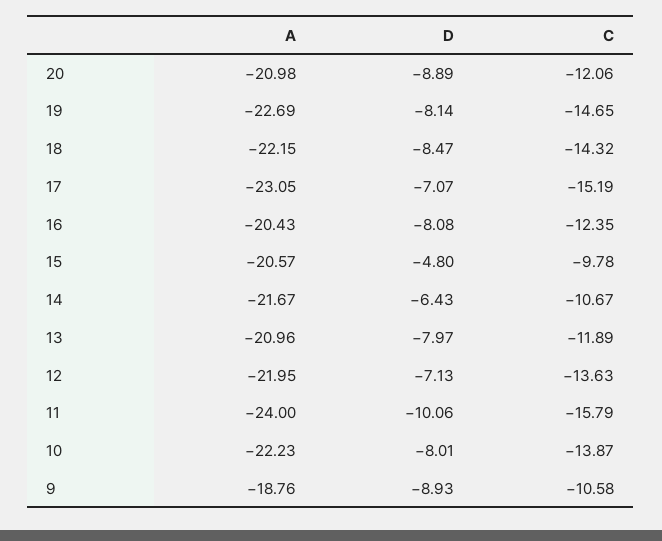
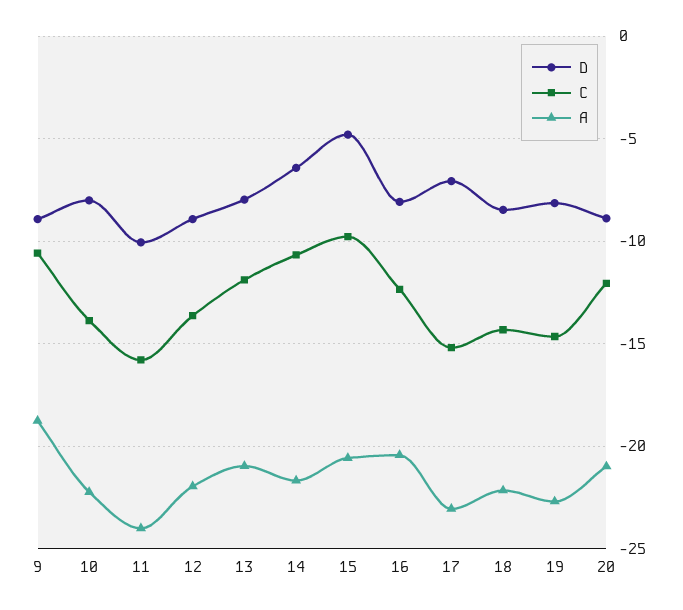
  {
    "A": {
      "20": -20.98,
      "19": -22.69,
      "18": -22.15,
      "17": -23.05,
      "16": -20.43,
      "15": -20.57,
      "14": -21.67,
      "13": -20.96,
      "12": -21.95,
      "11": -24,
      "10": -22.23,
      "9": -18.76
    },
    "D": {
      "20": -8.89,
      "19": -8.14,
      "18": -8.47,
      "17": -7.07,
      "16": -8.08,
      "15": -4.8,
      "14": -6.43,
      "13": -7.97,
-     "12": -7.13,
+     "12": -9,
      "11": -10.06,
      "10": -8.01,
      "9": -8.93
    },
    "C": {
      "20": -12.06,
      "19": -14.65,
      "18": -14.32,
      "17": -15.19,
      "16": -12.35,
      "15": -9.78,
      "14": -10.67,
      "13": -11.89,
      "12": -13.63,
      "11": -15.79,
      "10": -13.87,
      "9": -10.58
    }
  }

